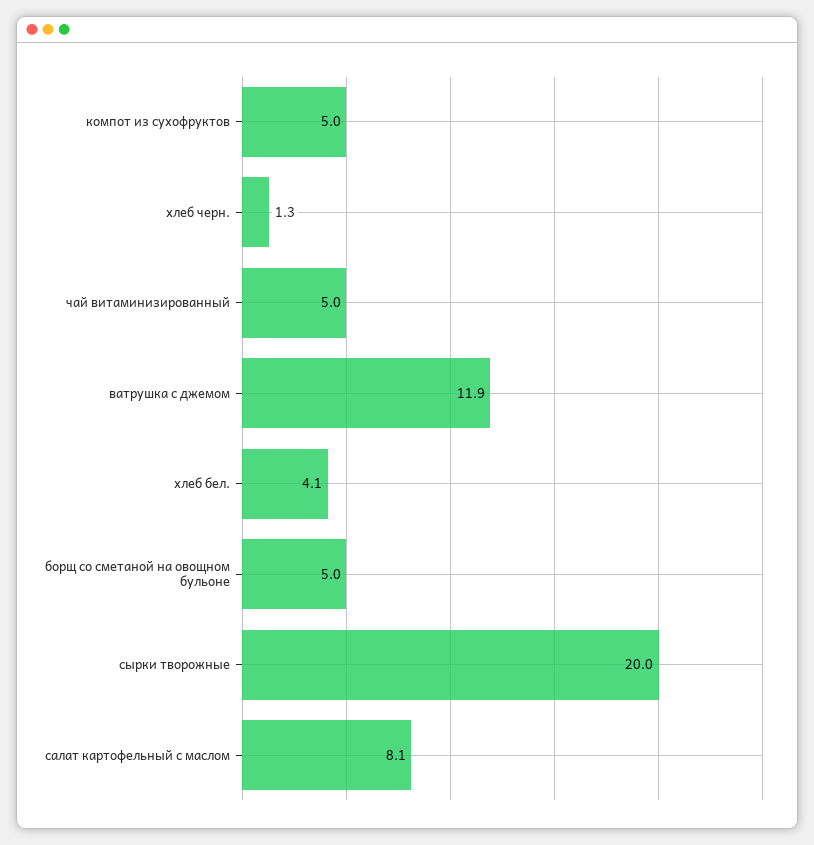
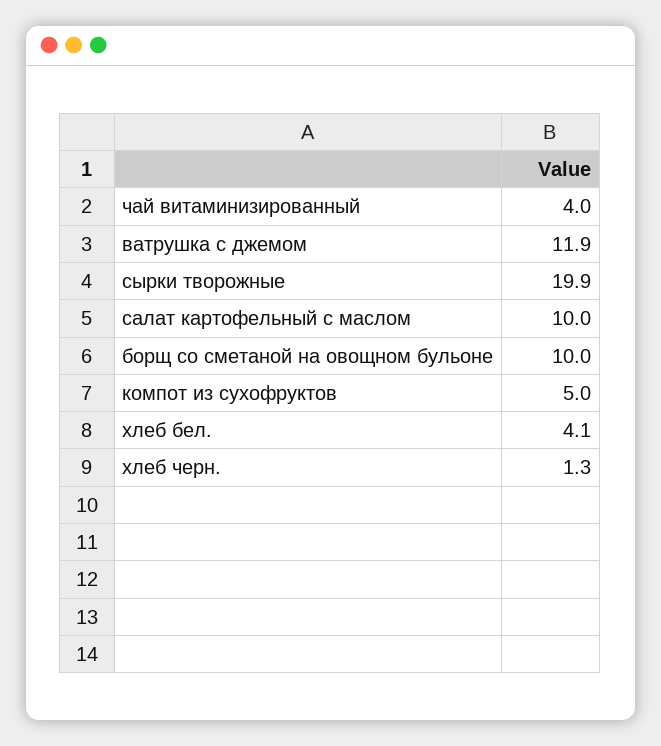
  {
    "компот из сухофруктов": 5,
    "хлеб черн.": 1.3,
-   "чай витаминизированный": 5,
+   "чай витаминизированный": 4,
    "ватрушка с джемом": 11.9,
    "хлеб бел.": 4.1,
-   "борщ со сметаной на овощном бульоне": 5,
+   "борщ со сметаной на овощном бульоне": 10,
-   "сырки творожные": 20,
+   "сырки творожные": 19.9,
-   "салат картофельный с маслом": 8.1
+   "салат картофельный с маслом": 10
  }

